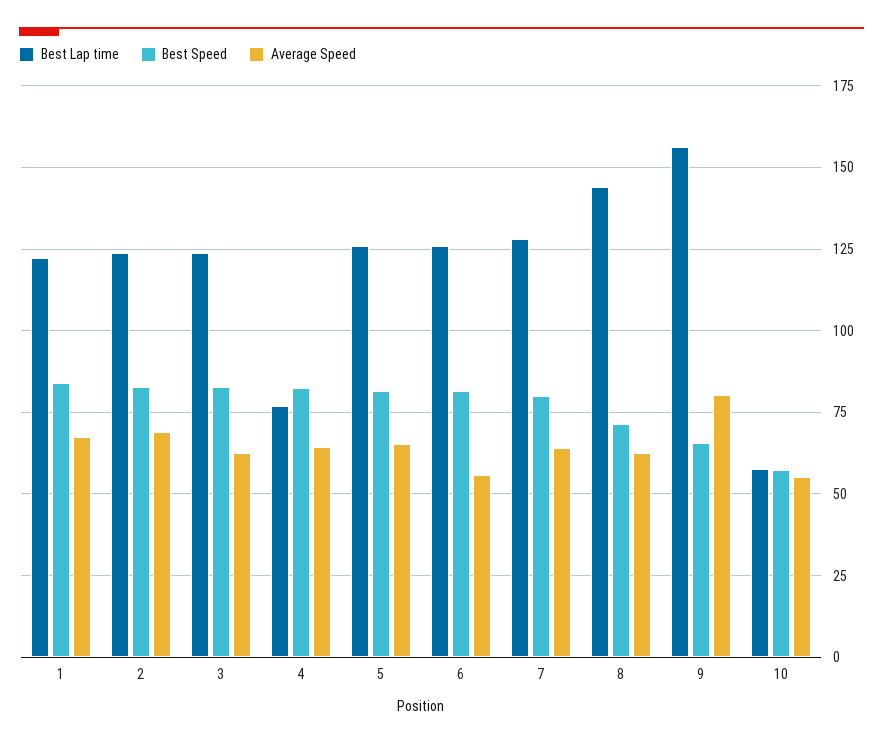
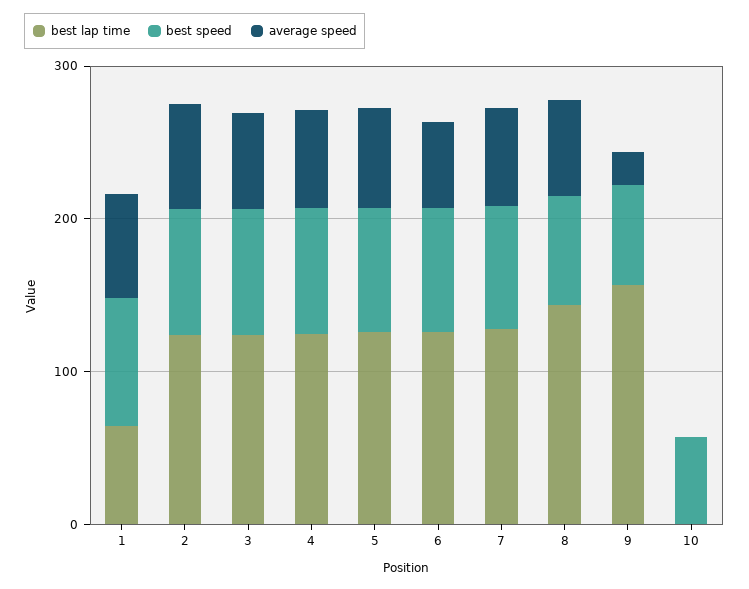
  {
    "Best Lap time": {
-     "1": 122.5,
+     "1": 60,
      "2": 125,
      "3": 125,
-     "4": 77.5,
+     "4": 120,
      "5": 125,
      "6": 125,
      "7": 127.5,
      "8": 145,
      "9": 157.5,
-     "10": 57.5
+     "10": 0
    },
    "Best Speed": {
      "1": 85,
      "2": 82.5,
      "3": 82.5,
      "4": 82.5,
      "5": 82.5,
      "6": 82.5,
      "7": 80,
      "8": 72.5,
      "9": 65,
      "10": 57.5
    },
    "Average Speed": {
      "1": 67.5,
      "2": 70,
      "3": 62.5,
      "4": 65,
      "5": 65,
      "6": 55,
      "7": 65,
      "8": 62.5,
-     "9": 80,
+     "9": 20,
-     "10": 55
+     "10": 0
    }
  }

